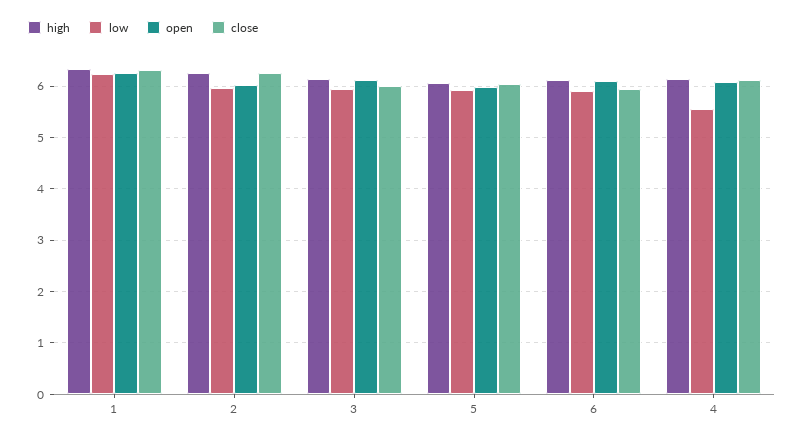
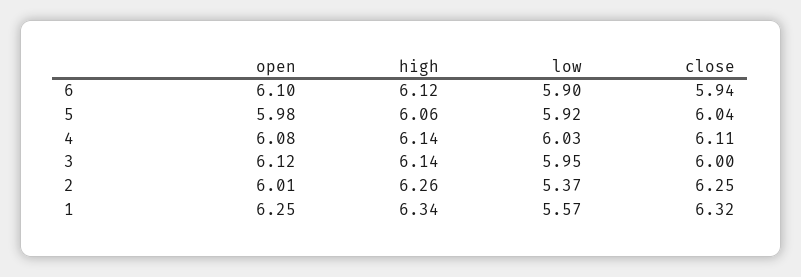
  {
    "high": {
      "1": 6.34,
      "2": 6.26,
      "3": 6.14,
      "5": 6.06,
      "6": 6.12,
      "4": 6.14
    },
    "low": {
-     "1": 6.2,
+     "1": 5.57,
-     "2": 6,
+     "2": 5.37,
      "3": 5.95,
      "5": 5.92,
      "6": 5.9,
-     "4": 5.6
+     "4": 6.03
    },
    "open": {
      "1": 6.25,
      "2": 6.01,
      "3": 6.12,
      "5": 5.98,
      "6": 6.1,
      "4": 6.08
    },
    "close": {
      "1": 6.32,
      "2": 6.25,
      "3": 6,
      "5": 6.04,
      "6": 5.94,
      "4": 6.11
    }
  }

